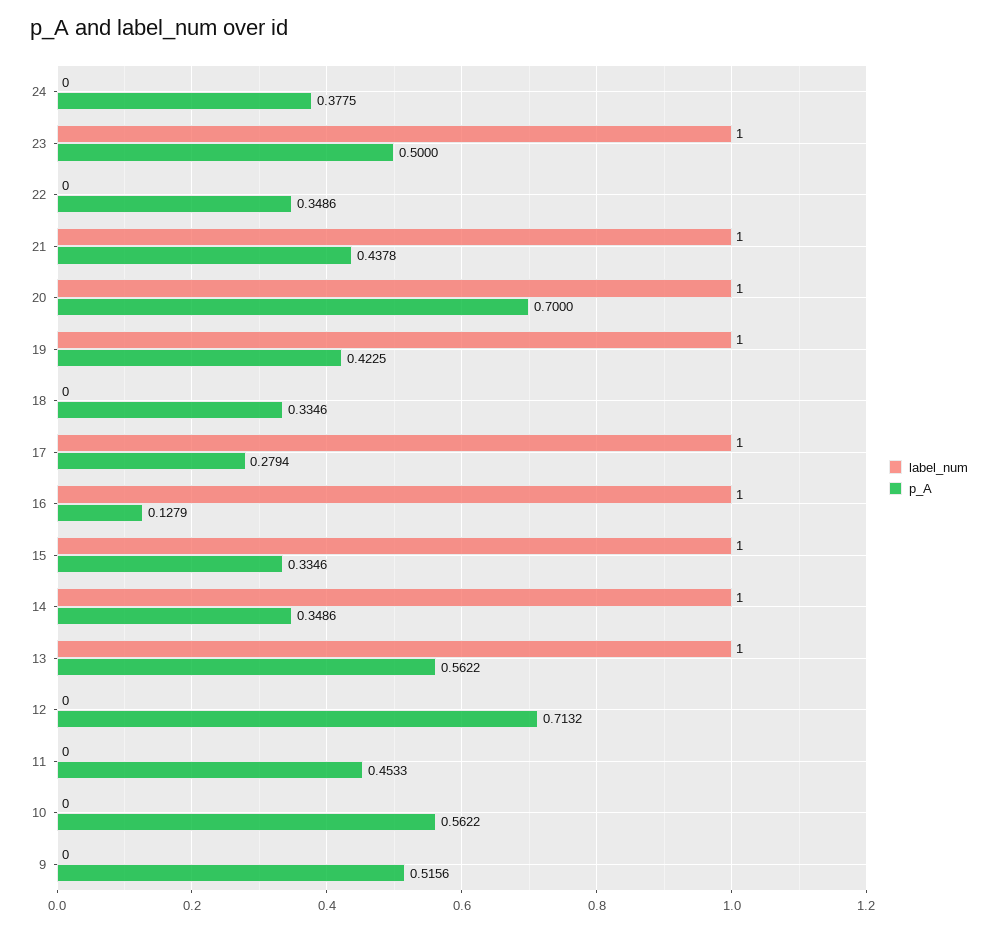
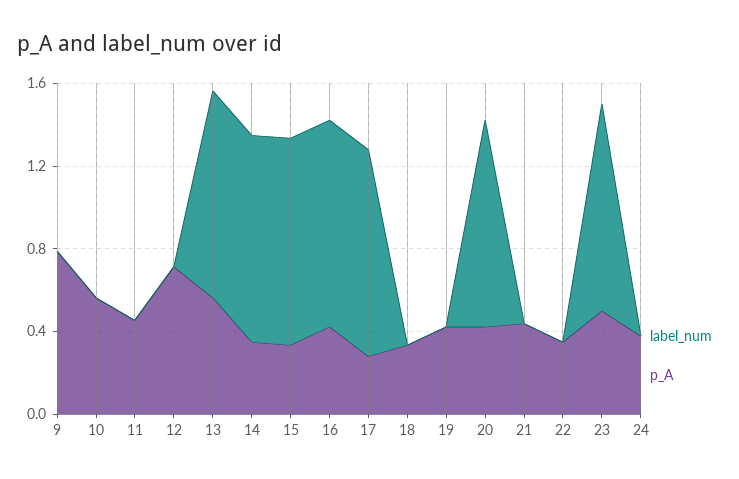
  {
    "label_num": {
      "24": 0,
      "23": 1,
      "22": 0,
-     "21": 1,
+     "21": 0,
      "20": 1,
-     "19": 1,
+     "19": 0,
      "18": 0,
      "17": 1,
      "16": 1,
      "15": 1,
      "14": 1,
      "13": 1,
      "12": 0,
      "11": 0,
      "10": 0,
      "9": 0
    },
    "p_A": {
      "24": 0.3775,
      "23": 0.5,
      "22": 0.3486,
      "21": 0.4378,
-     "20": 0.7,
+     "20": 0.4,
      "19": 0.4225,
      "18": 0.3346,
      "17": 0.2794,
-     "16": 0.1279,
+     "16": 0.4,
      "15": 0.3346,
      "14": 0.3486,
      "13": 0.5622,
      "12": 0.7132,
      "11": 0.4533,
      "10": 0.5622,
-     "9": 0.5156
+     "9": 0.8
    }
  }

